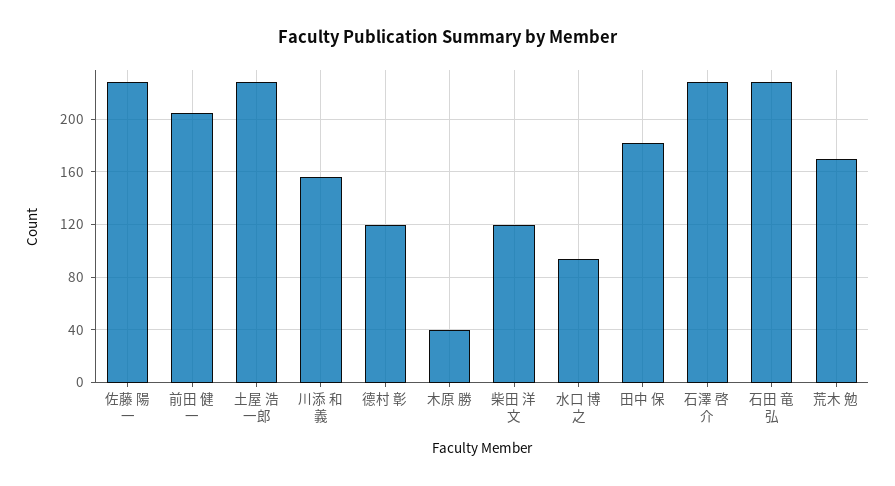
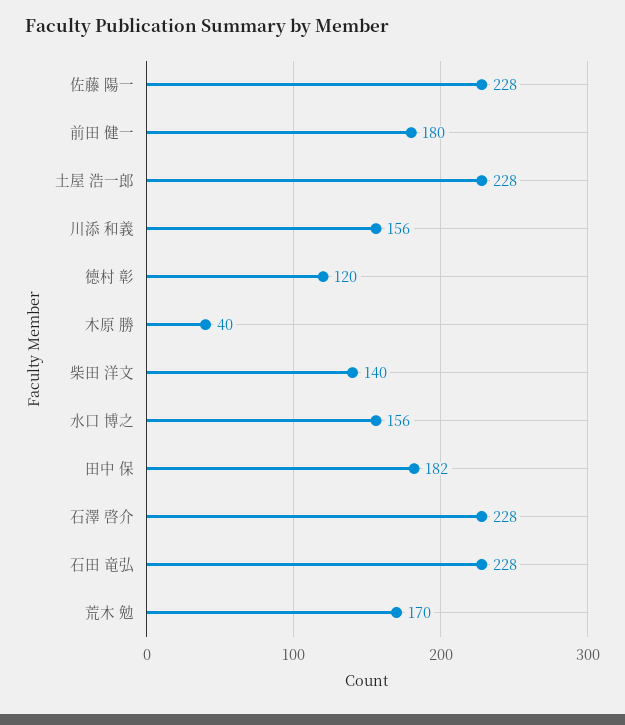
  {
    "佐藤 陽一": 228,
-   "前田 健一": 205,
+   "前田 健一": 180,
    "土屋 浩一郎": 228,
    "川添 和義": 156,
    "德村 彰": 120,
    "木原 勝": 40,
-   "柴田 洋文": 120,
+   "柴田 洋文": 140,
-   "水口 博之": 95,
+   "水口 博之": 156,
    "田中 保": 182,
    "石澤 啓介": 228,
    "石田 竜弘": 228,
    "荒木 勉": 170
  }

